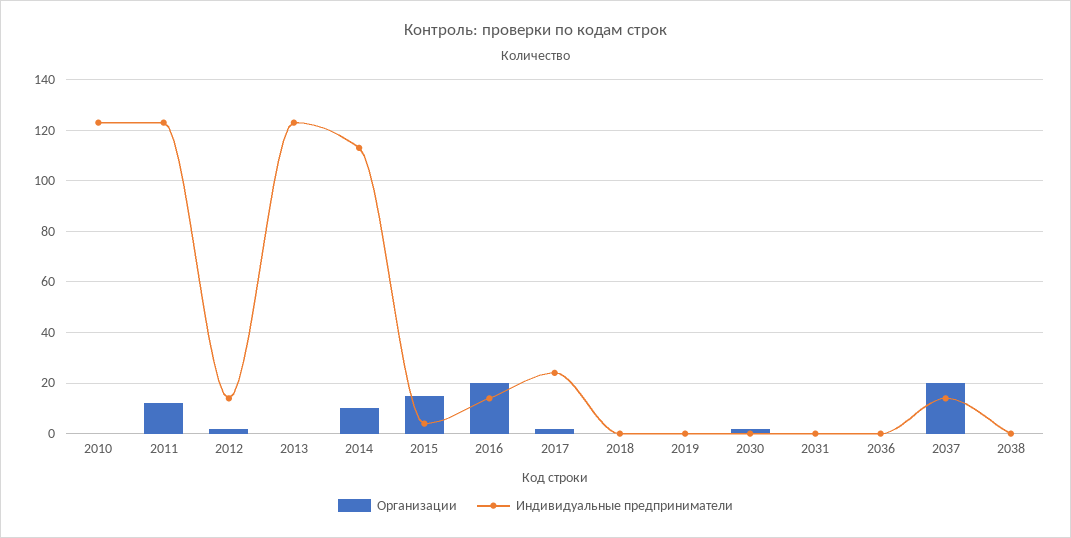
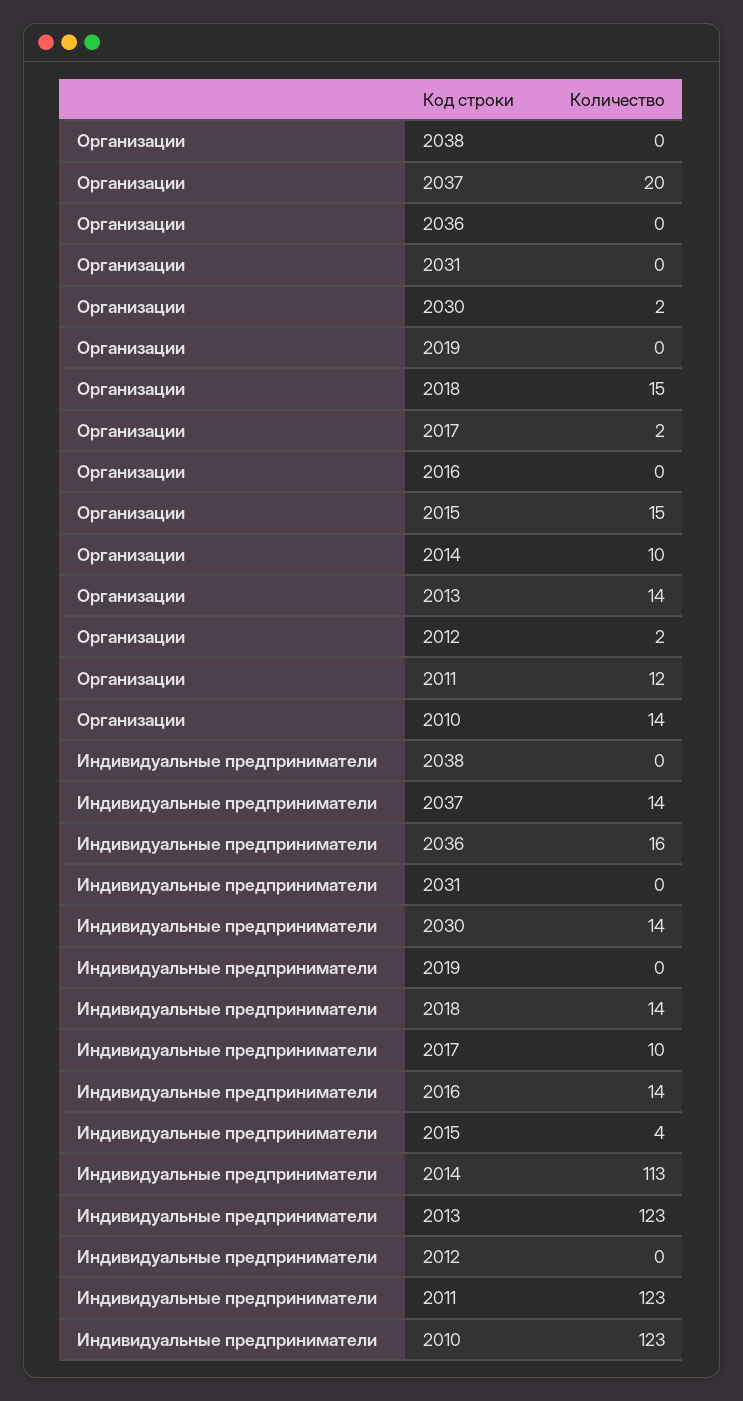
  {
    "Организации": {
-     "2010": 0,
+     "2010": 14,
      "2011": 12,
      "2012": 2,
-     "2013": 0,
+     "2013": 14,
      "2014": 10,
      "2015": 15,
-     "2016": 20,
+     "2016": 0,
      "2017": 2,
-     "2018": 0,
+     "2018": 15,
      "2019": 0,
      "2030": 2,
      "2031": 0,
      "2036": 0,
      "2037": 20,
      "2038": 0
    },
    "Индивидуальные предприниматели": {
      "2010": 123,
      "2011": 123,
-     "2012": 15,
+     "2012": 0,
      "2013": 123,
      "2014": 113,
      "2015": 4,
      "2016": 14,
-     "2017": 25,
+     "2017": 10,
-     "2018": 0,
+     "2018": 14,
      "2019": 0,
-     "2030": 0,
+     "2030": 14,
      "2031": 0,
-     "2036": 0,
+     "2036": 16,
      "2037": 14,
      "2038": 0
    }
  }

